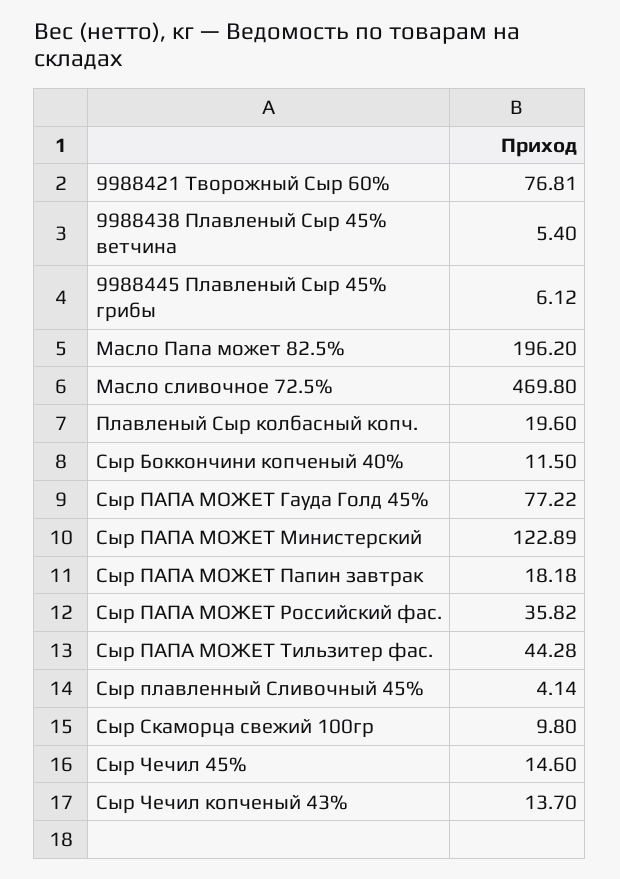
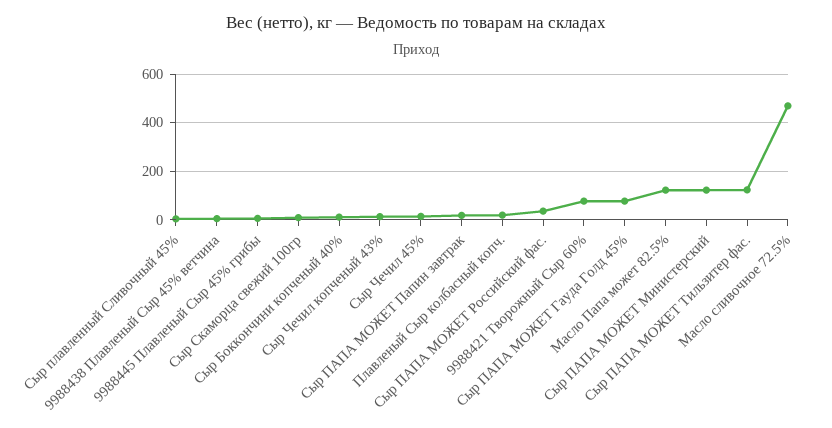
  {
    "9988421 Творожный Сыр 60%": 76.81,
    "9988438 Плавленый Сыр 45% ветчина": 5.4,
    "9988445 Плавленый Сыр 45% грибы": 6.12,
-   "Масло Папа может 82.5%": 196.2,
+   "Масло Папа может 82.5%": 125,
    "Масло сливочное 72.5%": 469.8,
    "Плавленый Сыр колбасный копч.": 19.6,
    "Сыр Боккончини копченый 40%": 11.5,
    "Сыр ПАПА МОЖЕТ Гауда Голд 45%": 77.22,
    "Сыр ПАПА МОЖЕТ Министерский": 122.89,
    "Сыр ПАПА МОЖЕТ Папин завтрак": 18.18,
    "Сыр ПАПА МОЖЕТ Российский фас.": 35.82,
-   "Сыр ПАПА МОЖЕТ Тильзитер фас.": 44.28,
+   "Сыр ПАПА МОЖЕТ Тильзитер фас.": 125,
    "Сыр плавленный Сливочный 45%": 4.14,
    "Сыр Скаморца свежий 100гр": 9.8,
    "Сыр Чечил 45%": 14.6,
    "Сыр Чечил копченый 43%": 13.7
  }

